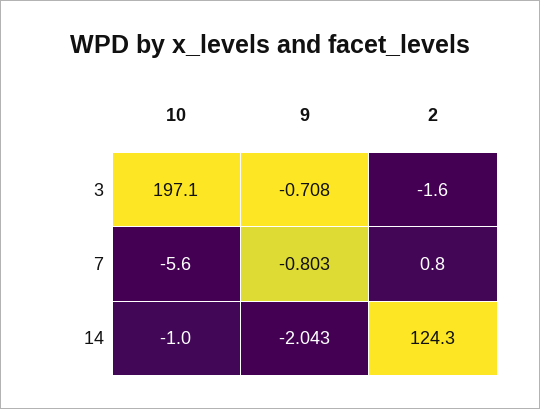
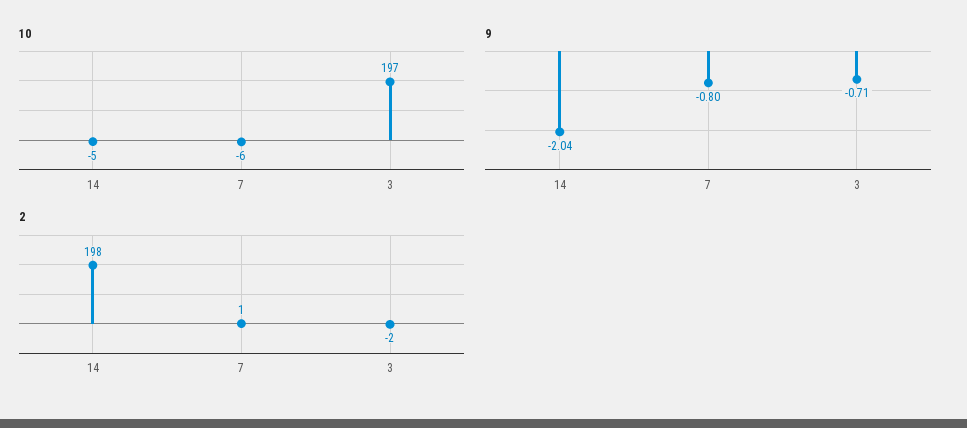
  {
    "10": {
      "3": 197.1,
      "7": -5.6,
-     "14": -1
+     "14": -5
    },
    "9": {
      "3": -0.708,
      "7": -0.803,
      "14": -2.043
    },
    "2": {
      "3": -1.6,
      "7": 0.8,
-     "14": 124.3
+     "14": 198
    }
  }

